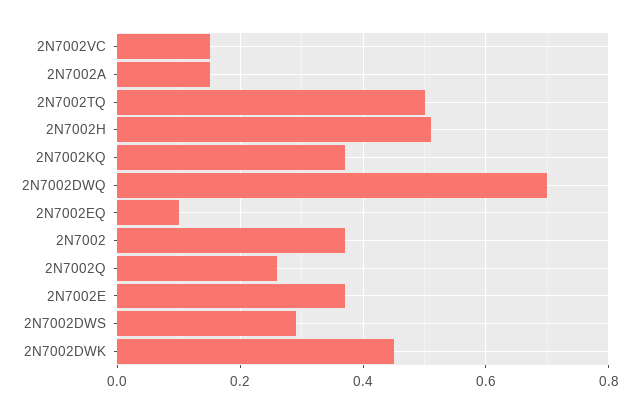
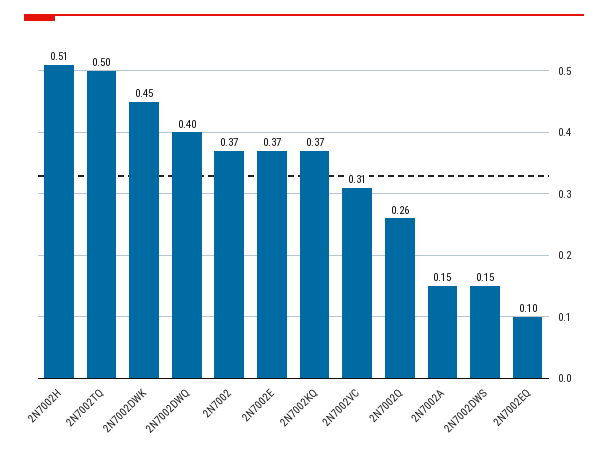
  {
-   "2N7002VC": 0.15,
+   "2N7002VC": 0.31,
    "2N7002A": 0.15,
    "2N7002TQ": 0.5,
    "2N7002H": 0.51,
    "2N7002KQ": 0.37,
-   "2N7002DWQ": 0.7,
+   "2N7002DWQ": 0.4,
    "2N7002EQ": 0.1,
    "2N7002": 0.37,
    "2N7002Q": 0.26,
    "2N7002E": 0.37,
-   "2N7002DWS": 0.3,
+   "2N7002DWS": 0.15,
    "2N7002DWK": 0.45
  }

